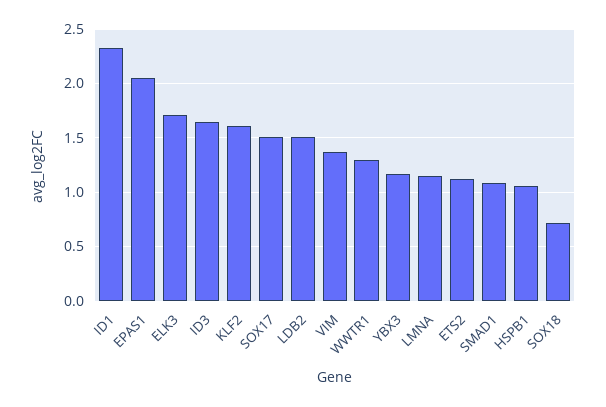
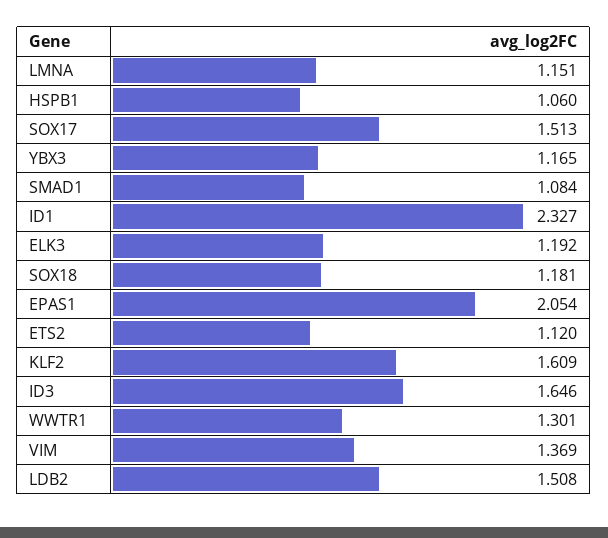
  {
    "ID1": 2.327,
    "EPAS1": 2.054,
-   "ELK3": 1.7,
+   "ELK3": 1.192,
    "ID3": 1.646,
    "KLF2": 1.609,
    "SOX17": 1.513,
    "LDB2": 1.508,
    "VIM": 1.369,
    "WWTR1": 1.301,
    "YBX3": 1.165,
    "LMNA": 1.151,
    "ETS2": 1.12,
    "SMAD1": 1.084,
    "HSPB1": 1.06,
-   "SOX18": 0.7
+   "SOX18": 1.181
  }

